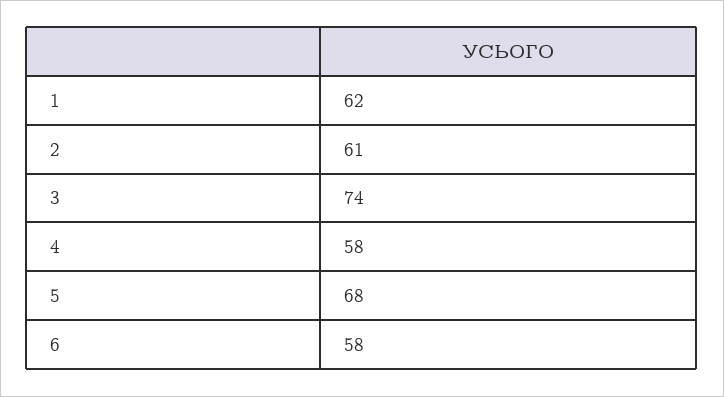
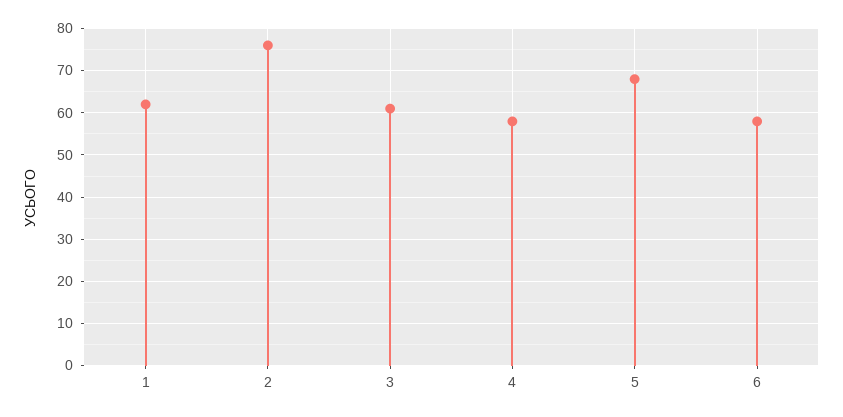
  {
    "1": 62,
-   "2": 61,
+   "2": 75,
-   "3": 74,
+   "3": 60,
    "4": 58,
    "5": 68,
    "6": 58
  }

